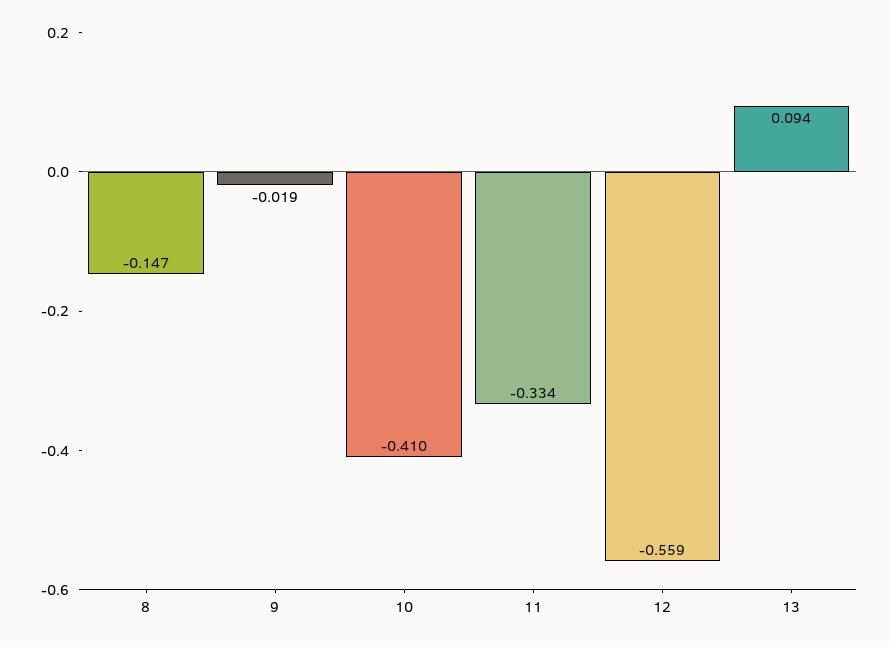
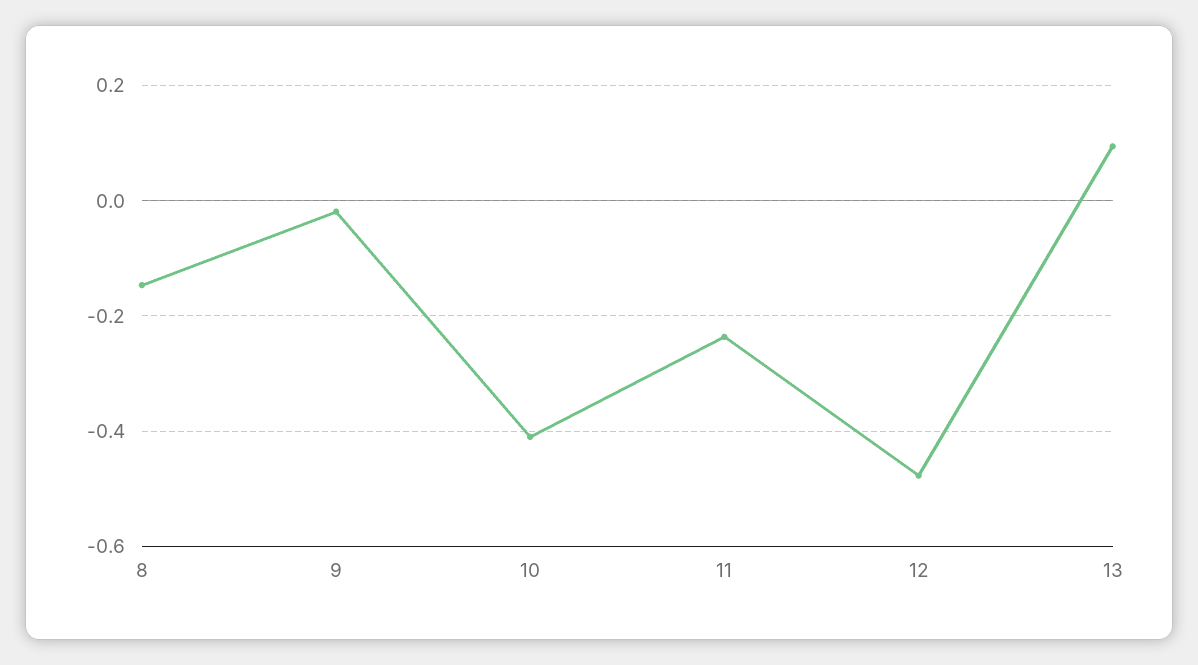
  {
    "8": -0.147,
    "9": -0.019,
    "10": -0.41,
-   "11": -0.334,
+   "11": -0.24,
-   "12": -0.559,
+   "12": -0.48,
    "13": 0.094
  }

